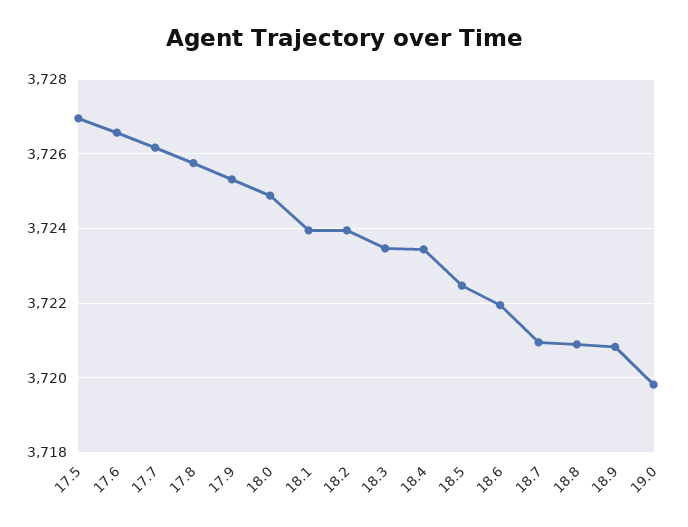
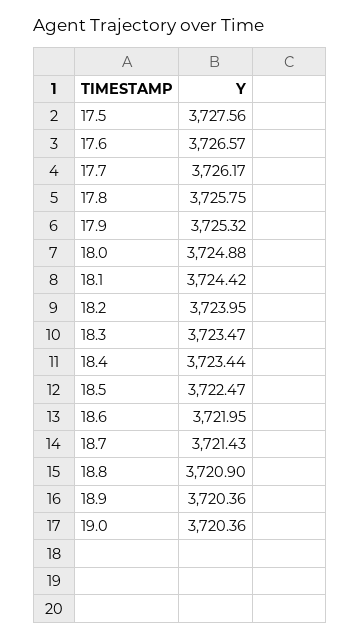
  {
-   "17.5": 3727,
+   "17.5": 3727.56,
    "17.6": 3726.57,
    "17.7": 3726.17,
    "17.8": 3725.75,
    "17.9": 3725.32,
    "18.0": 3724.88,
-   "18.1": 3724,
+   "18.1": 3724.42,
    "18.2": 3723.95,
    "18.3": 3723.47,
    "18.4": 3723.44,
    "18.5": 3722.47,
    "18.6": 3721.95,
-   "18.7": 3721,
+   "18.7": 3721.43,
    "18.8": 3720.9,
-   "18.9": 3720.8,
+   "18.9": 3720.36,
-   "19.0": 3719.8
+   "19.0": 3720.36
  }

